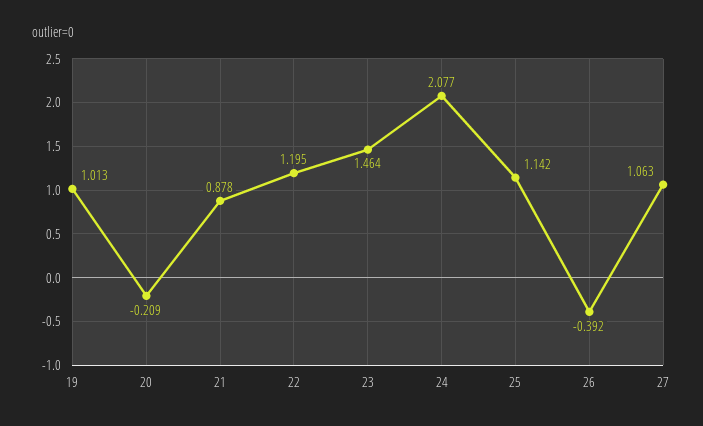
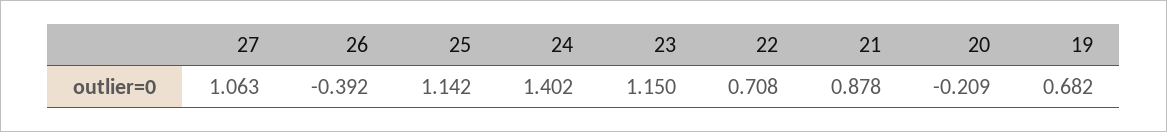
  {
-   "19": 1.013,
+   "19": 0.682,
    "20": -0.209,
    "21": 0.878,
-   "22": 1.195,
+   "22": 0.708,
-   "23": 1.464,
+   "23": 1.15,
-   "24": 2.077,
+   "24": 1.402,
    "25": 1.142,
    "26": -0.392,
    "27": 1.063
  }

